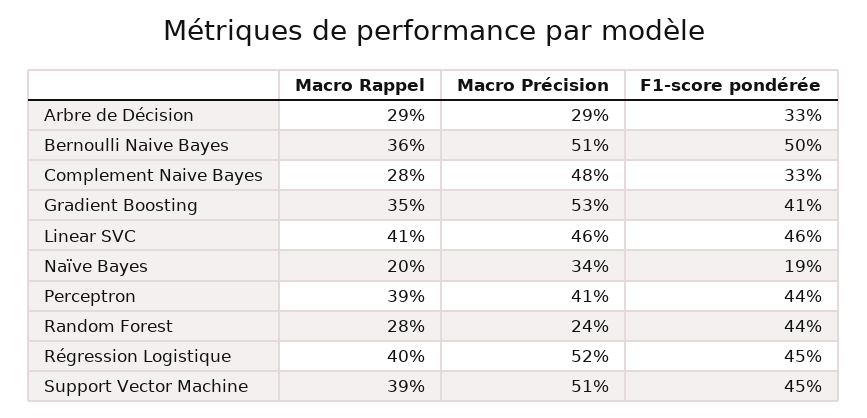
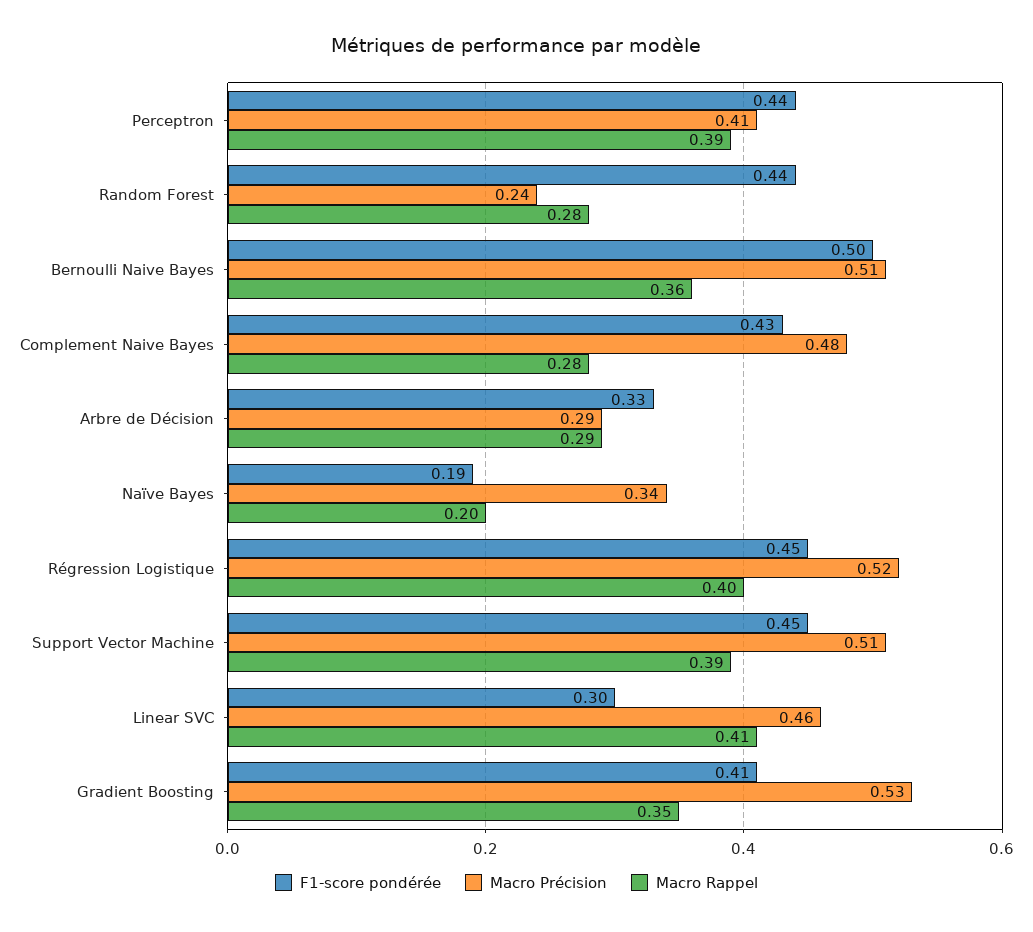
  {
    "Macro Rappel": {
      "Arbre de Décision": 0.29,
      "Bernoulli Naive Bayes": 0.36,
      "Complement Naive Bayes": 0.28,
      "Gradient Boosting": 0.35,
      "Linear SVC": 0.41,
      "Naïve Bayes": 0.2,
      "Perceptron": 0.39,
      "Random Forest": 0.28,
      "Régression Logistique": 0.4,
      "Support Vector Machine": 0.39
    },
    "Macro Précision": {
      "Arbre de Décision": 0.29,
      "Bernoulli Naive Bayes": 0.51,
      "Complement Naive Bayes": 0.48,
      "Gradient Boosting": 0.53,
      "Linear SVC": 0.46,
      "Naïve Bayes": 0.34,
      "Perceptron": 0.41,
      "Random Forest": 0.24,
      "Régression Logistique": 0.52,
      "Support Vector Machine": 0.51
    },
    "F1-score pondérée": {
      "Arbre de Décision": 0.33,
      "Bernoulli Naive Bayes": 0.5,
-     "Complement Naive Bayes": 0.33,
+     "Complement Naive Bayes": 0.43,
      "Gradient Boosting": 0.41,
-     "Linear SVC": 0.46,
+     "Linear SVC": 0.3,
      "Naïve Bayes": 0.19,
      "Perceptron": 0.44,
      "Random Forest": 0.44,
      "Régression Logistique": 0.45,
      "Support Vector Machine": 0.45
    }
  }

